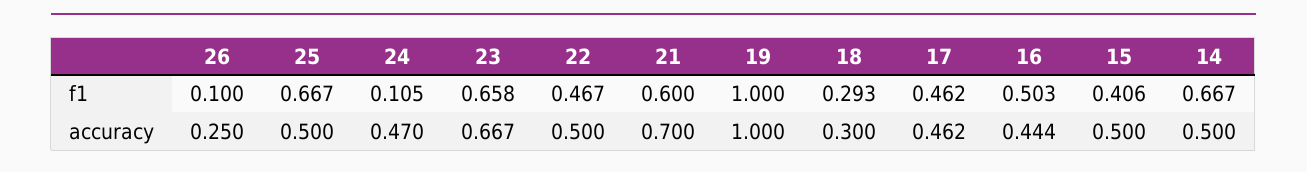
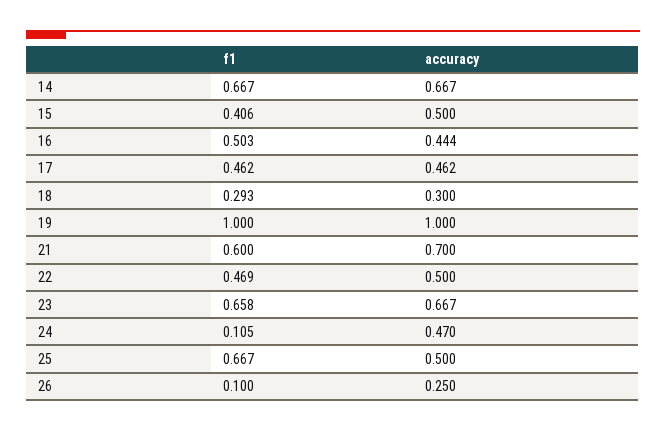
  {
    "26": {
      "f1": 0.1,
      "accuracy": 0.25
    },
    "25": {
      "f1": 0.667,
      "accuracy": 0.5
    },
    "24": {
      "f1": 0.105,
      "accuracy": 0.47
    },
    "23": {
      "f1": 0.658,
      "accuracy": 0.667
    },
    "22": {
-     "f1": 0.467,
+     "f1": 0.469,
      "accuracy": 0.5
    },
    "21": {
      "f1": 0.6,
      "accuracy": 0.7
    },
    "19": {
      "f1": 1,
      "accuracy": 1
    },
    "18": {
      "f1": 0.293,
      "accuracy": 0.3
    },
    "17": {
      "f1": 0.462,
      "accuracy": 0.462
    },
    "16": {
      "f1": 0.503,
      "accuracy": 0.444
    },
    "15": {
      "f1": 0.406,
      "accuracy": 0.5
    },
    "14": {
      "f1": 0.667,
-     "accuracy": 0.5
+     "accuracy": 0.667
    }
  }

